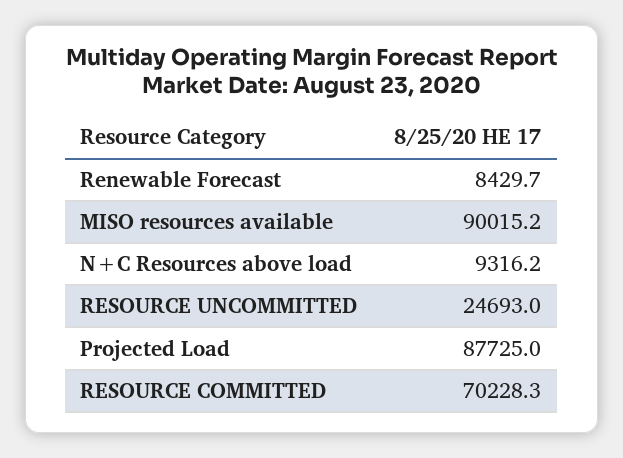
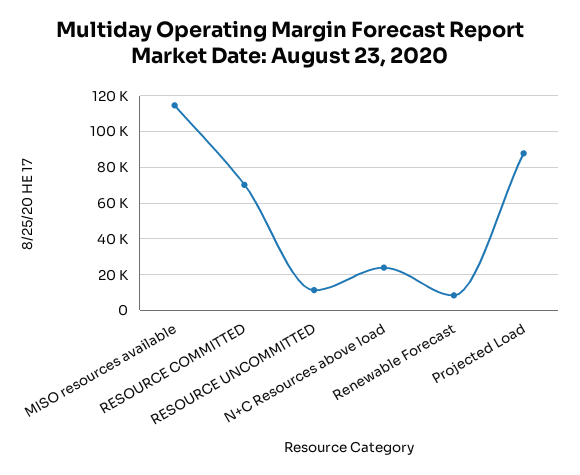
  {
    "Renewable Forecast": 8429.7,
-   "MISO resources available": 90015.2,
+   "MISO resources available": 115000,
-   "N+C Resources above load": 9316.2,
+   "N+C Resources above load": 25000,
-   "RESOURCE UNCOMMITTED": 24693,
+   "RESOURCE UNCOMMITTED": 10000,
    "Projected Load": 87725,
    "RESOURCE COMMITTED": 70228.3
  }

